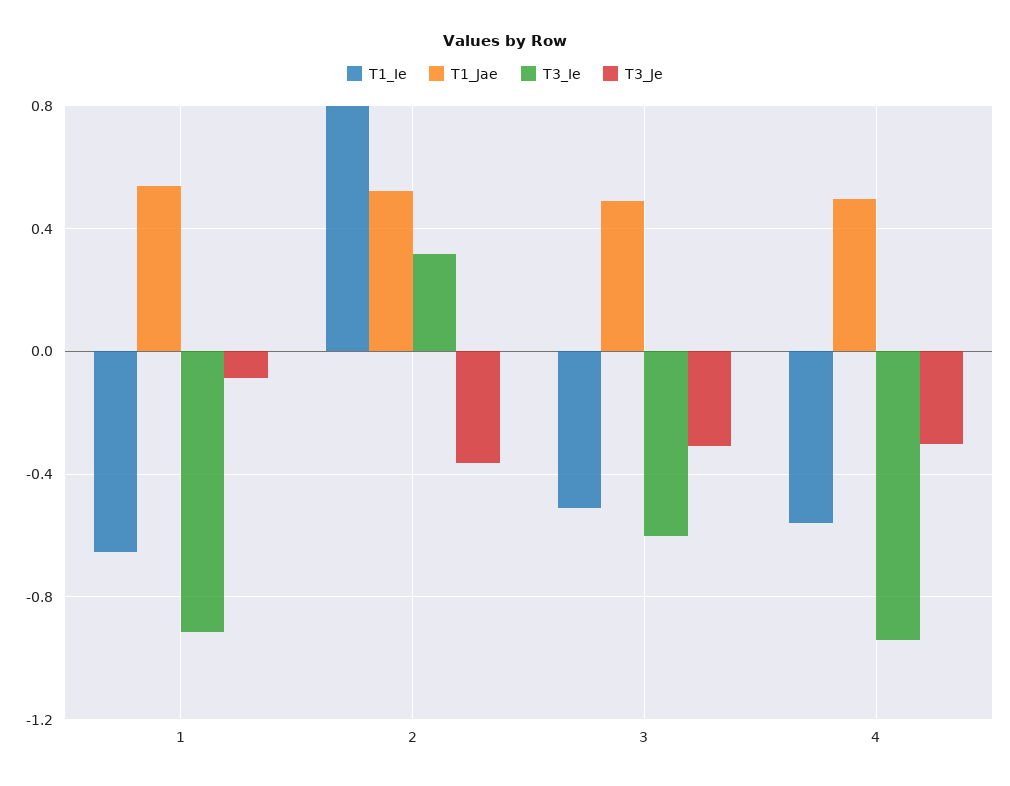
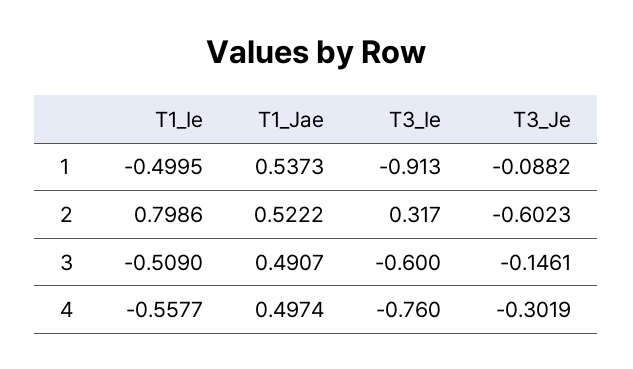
  {
    "T1_Ie": {
-     "1": -0.65,
+     "1": -0.4995,
      "2": 0.7986,
      "3": -0.509,
      "4": -0.5577
    },
    "T1_Jae": {
      "1": 0.5373,
      "2": 0.5222,
      "3": 0.4907,
      "4": 0.4974
    },
    "T3_Ie": {
      "1": -0.913,
      "2": 0.317,
      "3": -0.6,
-     "4": -0.95
+     "4": -0.76
    },
    "T3_Je": {
      "1": -0.0882,
-     "2": -0.35,
+     "2": -0.6023,
-     "3": -0.3,
+     "3": -0.1461,
      "4": -0.3019
    }
  }

